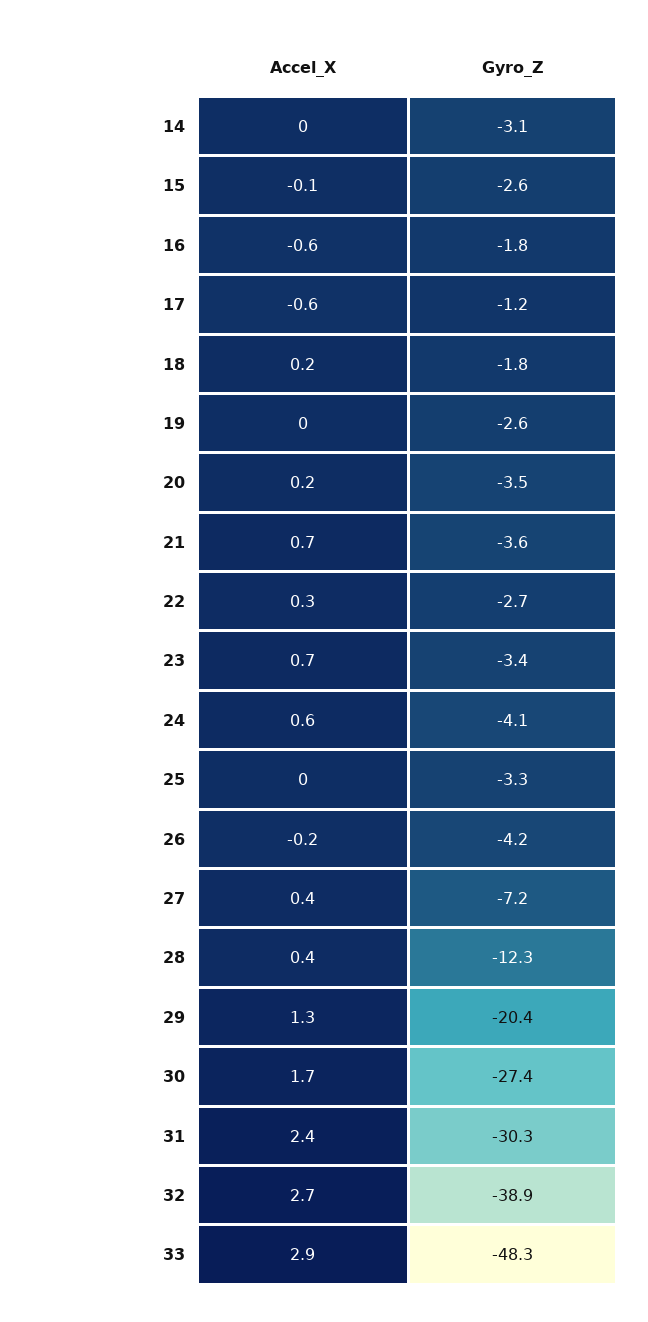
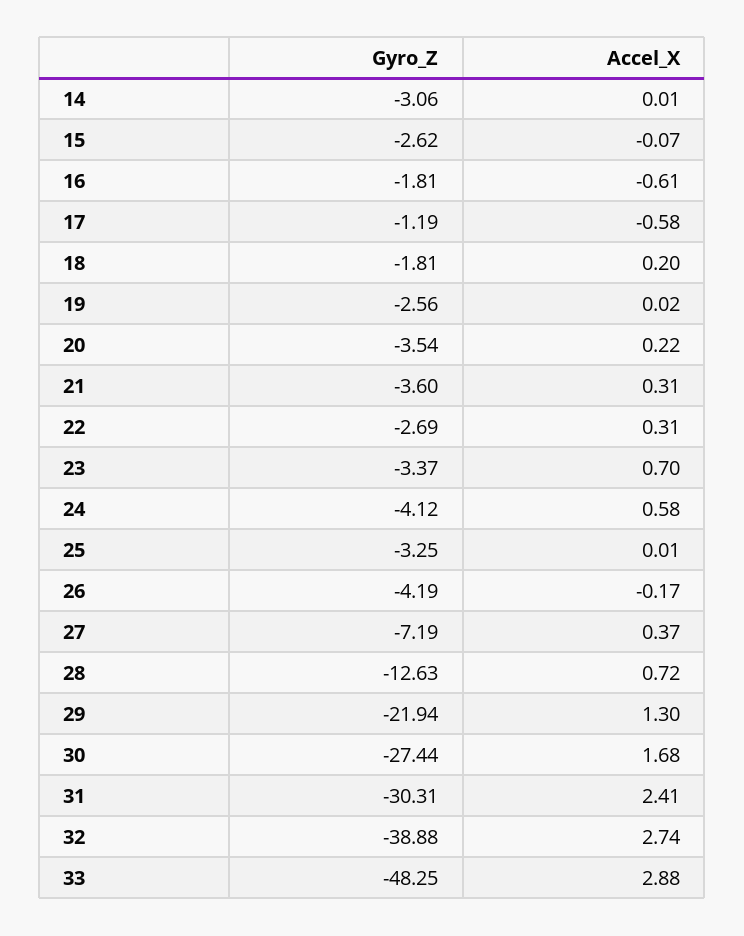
  {
    "Accel_X": {
      "14": 0.01,
      "15": -0.07,
      "16": -0.61,
      "17": -0.58,
      "18": 0.2,
      "19": 0.02,
      "20": 0.22,
-     "21": 0.7,
+     "21": 0.31,
      "22": 0.31,
      "23": 0.7,
      "24": 0.58,
      "25": 0.01,
      "26": -0.17,
      "27": 0.37,
-     "28": 0.4,
+     "28": 0.72,
      "29": 1.3,
      "30": 1.68,
      "31": 2.41,
      "32": 2.74,
      "33": 2.88
    },
    "Gyro_Z": {
      "14": -3.06,
      "15": -2.62,
      "16": -1.81,
      "17": -1.19,
      "18": -1.81,
      "19": -2.56,
      "20": -3.54,
      "21": -3.6,
      "22": -2.69,
      "23": -3.37,
      "24": -4.12,
      "25": -3.25,
      "26": -4.19,
      "27": -7.19,
-     "28": -12.3,
+     "28": -12.63,
-     "29": -20.4,
+     "29": -21.94,
      "30": -27.44,
      "31": -30.31,
      "32": -38.88,
      "33": -48.25
    }
  }

